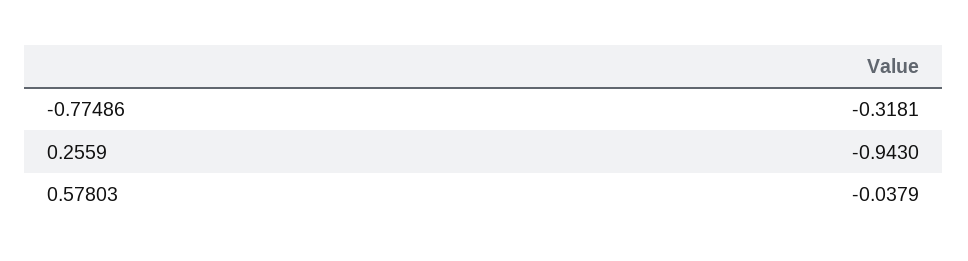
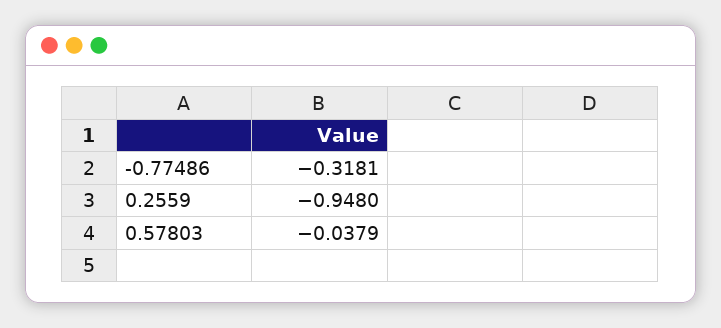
  {
    "-0.77486": -0.3181,
-   "0.2559": -0.943,
+   "0.2559": -0.948,
    "0.57803": -0.0379
  }

